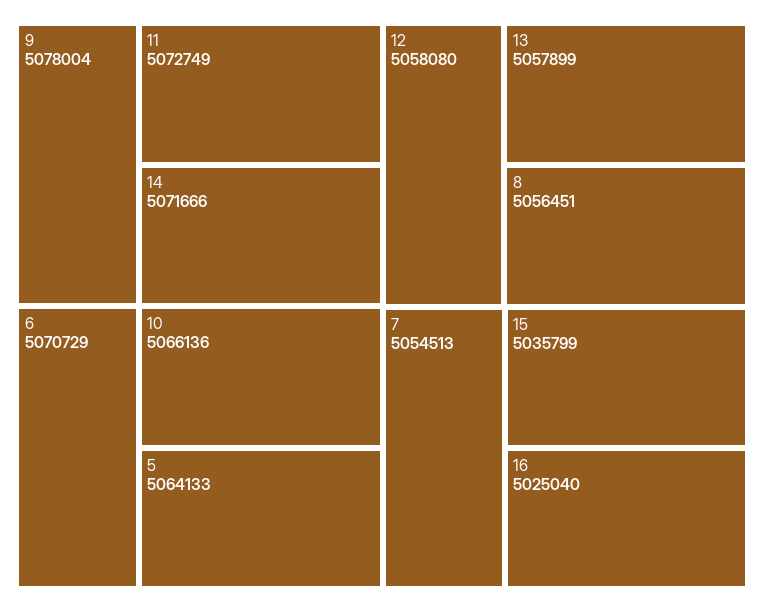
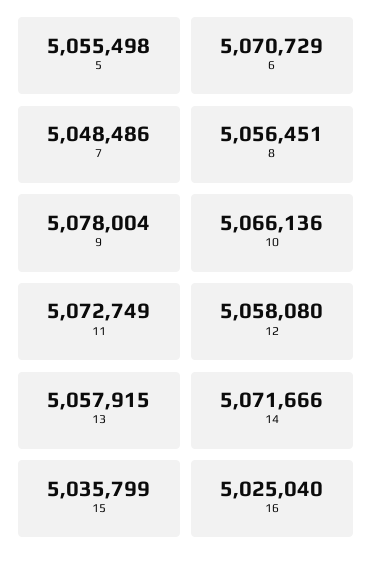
  {
    "9": 5078004,
    "11": 5072749,
    "14": 5071666,
    "6": 5070729,
    "10": 5066136,
-   "5": 5064133,
+   "5": 5055498,
    "12": 5058080,
-   "13": 5057899,
+   "13": 5057915,
    "8": 5056451,
-   "7": 5054513,
+   "7": 5048486,
    "15": 5035799,
    "16": 5025040
  }

